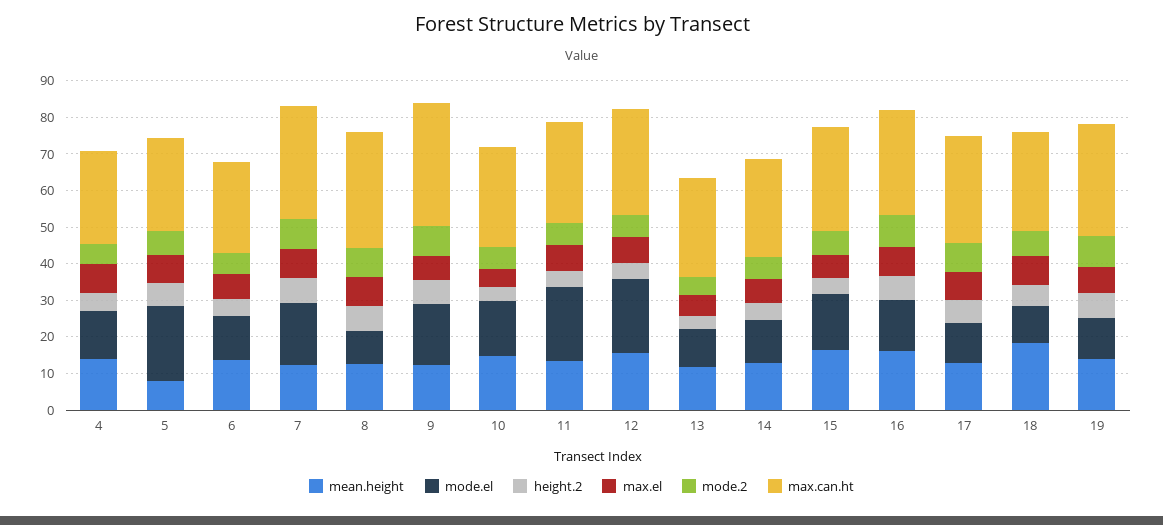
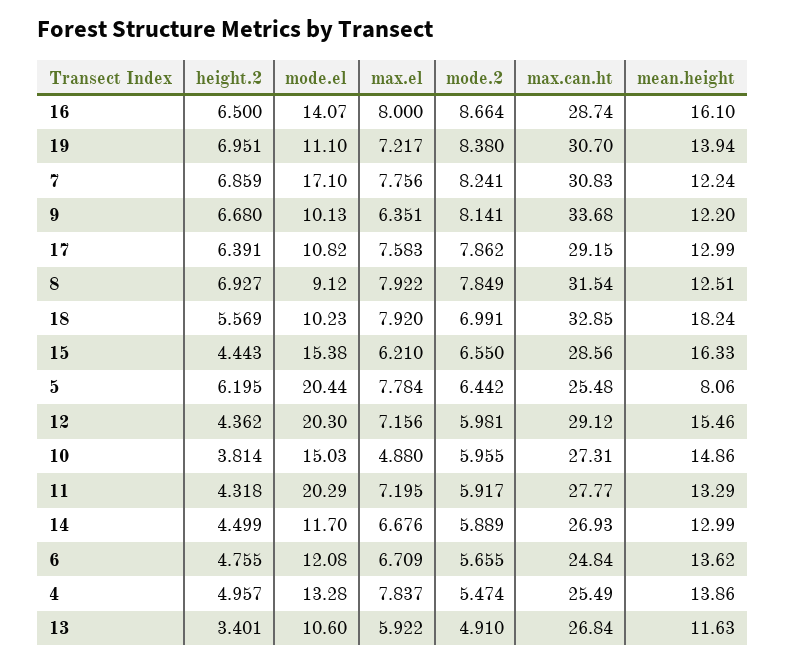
  {
    "mean.height": {
      "4": 13.86,
      "5": 8.06,
      "6": 13.62,
      "7": 12.24,
      "8": 12.51,
      "9": 12.2,
      "10": 14.86,
      "11": 13.29,
      "12": 15.46,
      "13": 11.63,
      "14": 12.99,
      "15": 16.33,
      "16": 16.1,
      "17": 12.99,
      "18": 18.24,
      "19": 13.94
    },
    "mode.el": {
      "4": 13.28,
      "5": 20.44,
      "6": 12.08,
      "7": 17.1,
      "8": 9.12,
-     "9": 17.5,
+     "9": 10.13,
      "10": 15.03,
      "11": 20.29,
      "12": 20.3,
      "13": 10.6,
      "14": 11.7,
      "15": 15.38,
      "16": 14.07,
      "17": 10.82,
      "18": 10.23,
      "19": 11.1
    },
    "height.2": {
      "4": 4.957,
      "5": 6.195,
      "6": 4.755,
      "7": 6.859,
      "8": 6.927,
      "9": 6.68,
      "10": 3.814,
      "11": 4.318,
      "12": 4.362,
      "13": 3.401,
      "14": 4.499,
      "15": 4.443,
      "16": 6.5,
      "17": 6.391,
      "18": 5.569,
      "19": 6.951
    },
    "max.el": {
      "4": 7.837,
      "5": 7.784,
      "6": 6.709,
      "7": 7.756,
      "8": 7.922,
      "9": 6.351,
      "10": 4.88,
      "11": 7.195,
      "12": 7.156,
      "13": 5.922,
      "14": 6.676,
      "15": 6.21,
      "16": 8,
      "17": 7.583,
      "18": 7.92,
      "19": 7.217
    },
    "mode.2": {
      "4": 5.474,
      "5": 6.442,
      "6": 5.655,
      "7": 8.241,
      "8": 7.849,
      "9": 8.141,
      "10": 5.955,
      "11": 5.917,
      "12": 5.981,
      "13": 4.91,
      "14": 5.889,
      "15": 6.55,
      "16": 8.664,
      "17": 7.862,
      "18": 6.991,
      "19": 8.38
    },
    "max.can.ht": {
      "4": 25.49,
      "5": 25.48,
      "6": 24.84,
      "7": 30.83,
      "8": 31.54,
      "9": 33.68,
      "10": 27.31,
      "11": 27.77,
      "12": 29.12,
      "13": 26.84,
      "14": 26.93,
      "15": 28.56,
      "16": 28.74,
      "17": 29.15,
-     "18": 27.5,
+     "18": 32.85,
      "19": 30.7
    }
  }

